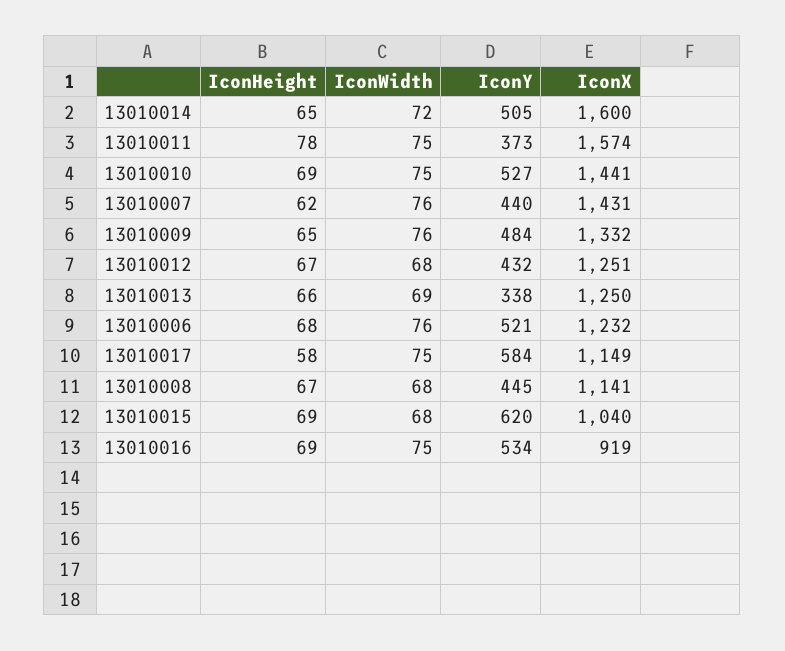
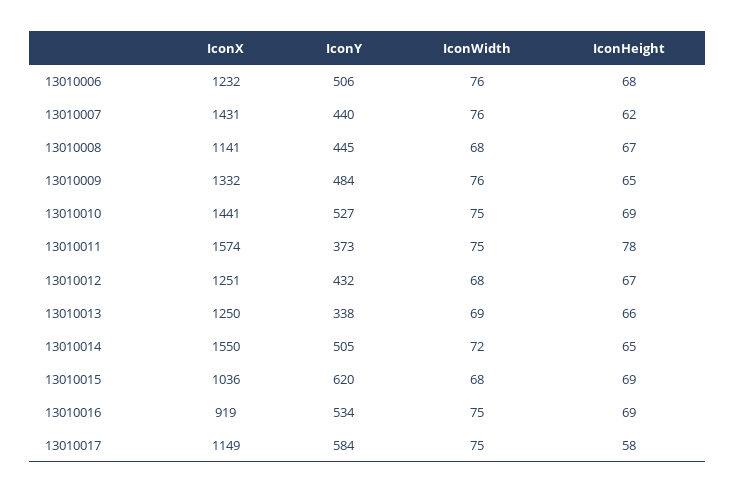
  {
    "IconHeight": {
      "13010014": 65,
      "13010011": 78,
      "13010010": 69,
      "13010007": 62,
      "13010009": 65,
      "13010012": 67,
      "13010013": 66,
      "13010006": 68,
      "13010017": 58,
      "13010008": 67,
      "13010015": 69,
      "13010016": 69
    },
    "IconWidth": {
      "13010014": 72,
      "13010011": 75,
      "13010010": 75,
      "13010007": 76,
      "13010009": 76,
      "13010012": 68,
      "13010013": 69,
      "13010006": 76,
      "13010017": 75,
      "13010008": 68,
      "13010015": 68,
      "13010016": 75
    },
    "IconY": {
      "13010014": 505,
      "13010011": 373,
      "13010010": 527,
      "13010007": 440,
      "13010009": 484,
      "13010012": 432,
      "13010013": 338,
-     "13010006": 521,
+     "13010006": 506,
      "13010017": 584,
      "13010008": 445,
      "13010015": 620,
      "13010016": 534
    },
    "IconX": {
-     "13010014": 1600,
+     "13010014": 1550,
      "13010011": 1574,
      "13010010": 1441,
      "13010007": 1431,
      "13010009": 1332,
      "13010012": 1251,
      "13010013": 1250,
      "13010006": 1232,
      "13010017": 1149,
      "13010008": 1141,
-     "13010015": 1040,
+     "13010015": 1036,
      "13010016": 919
    }
  }

